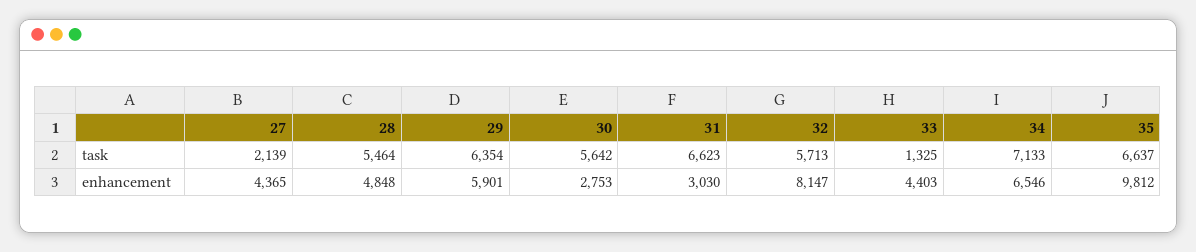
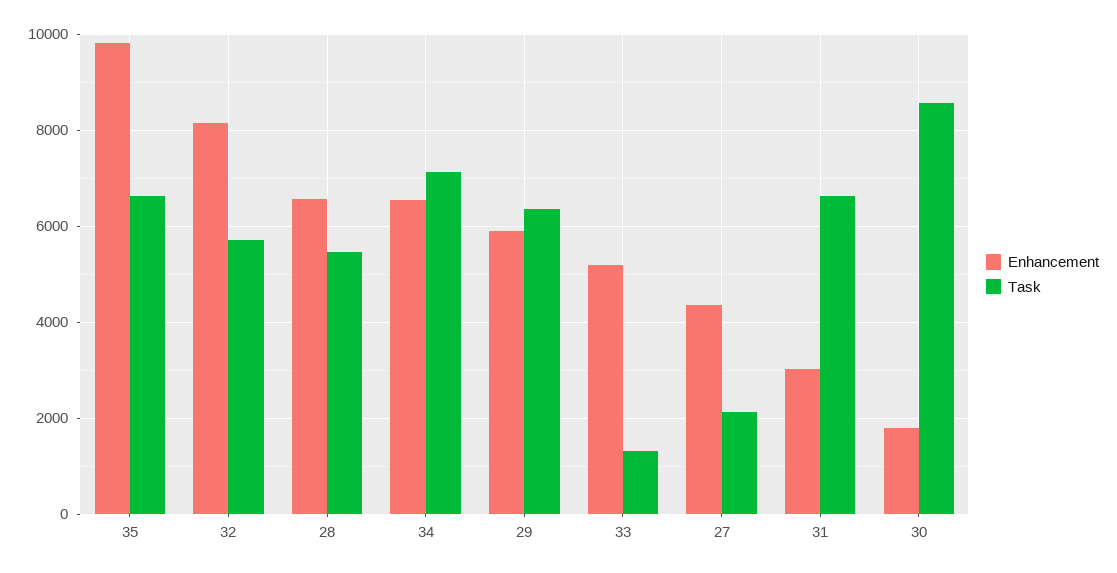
  {
    "task": {
      "27": 2139,
      "28": 5464,
      "29": 6354,
-     "30": 5642,
+     "30": 8600,
      "31": 6623,
      "32": 5713,
      "33": 1325,
      "34": 7133,
      "35": 6637
    },
    "enhancement": {
      "27": 4365,
-     "28": 4848,
+     "28": 6600,
      "29": 5901,
-     "30": 2753,
+     "30": 1800,
      "31": 3030,
      "32": 8147,
-     "33": 4403,
+     "33": 5200,
      "34": 6546,
      "35": 9812
    }
  }

